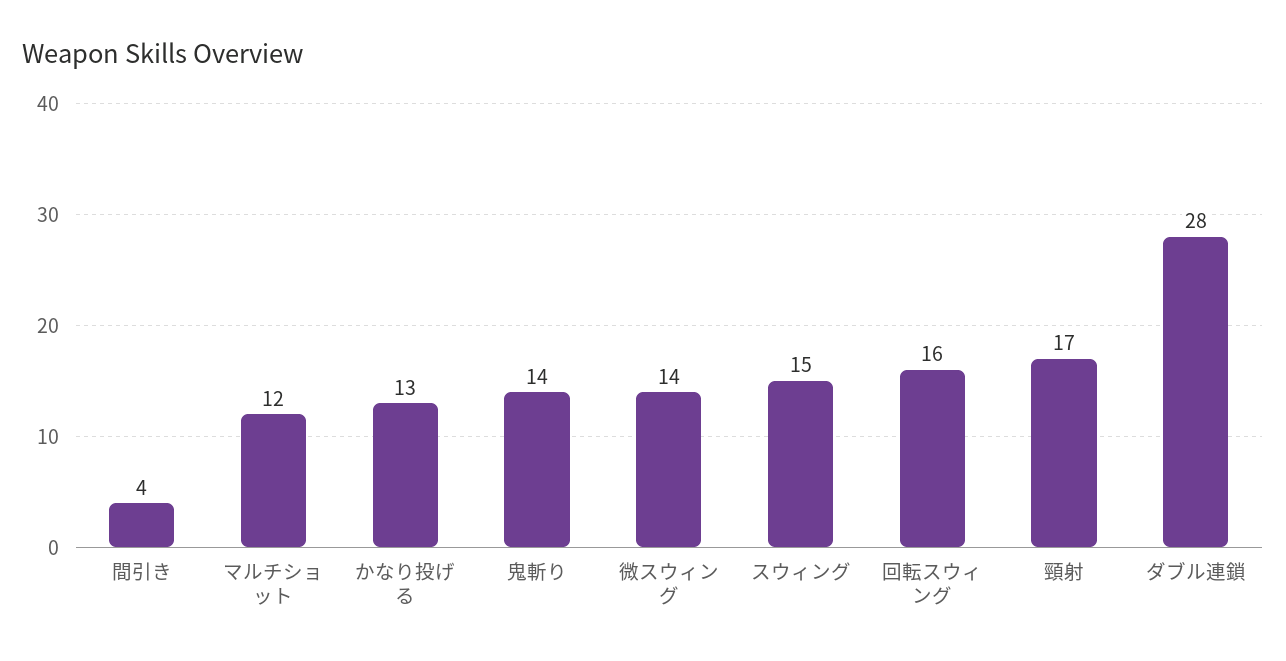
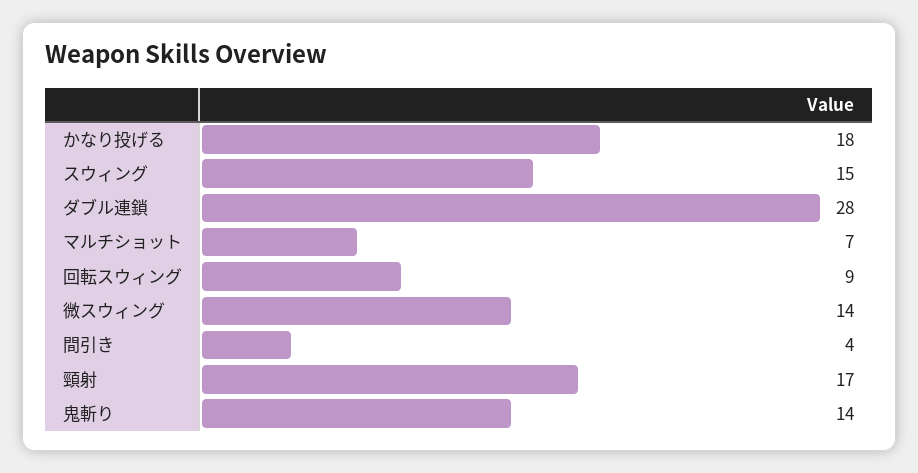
  {
    "間引き": 4,
-   "マルチショット": 12,
+   "マルチショット": 7,
-   "かなり投げる": 13,
+   "かなり投げる": 18,
    "鬼斬り": 14,
    "微スウィング": 14,
    "スウィング": 15,
-   "回転スウィング": 16,
+   "回転スウィング": 9,
    "頸射": 17,
    "ダブル連鎖": 28
  }

